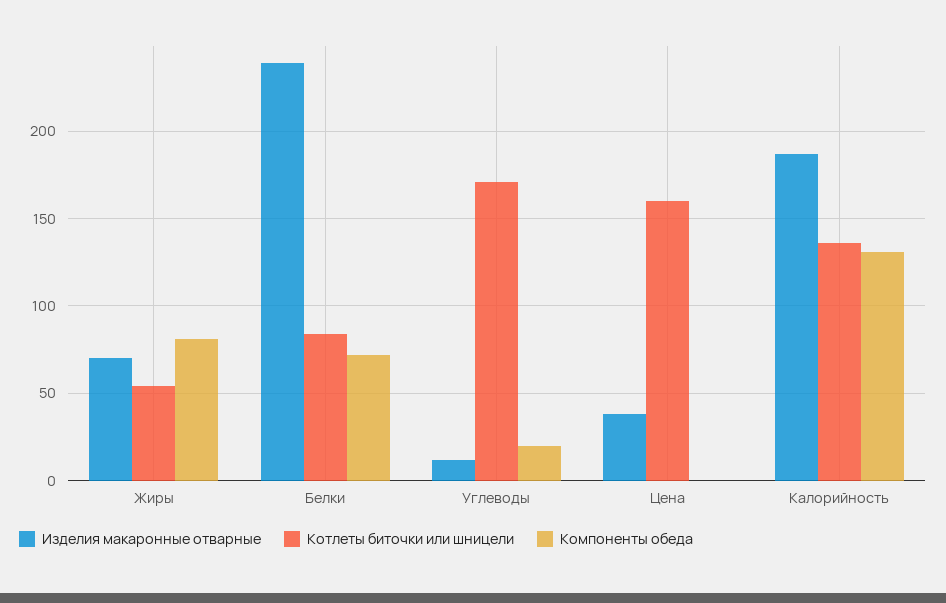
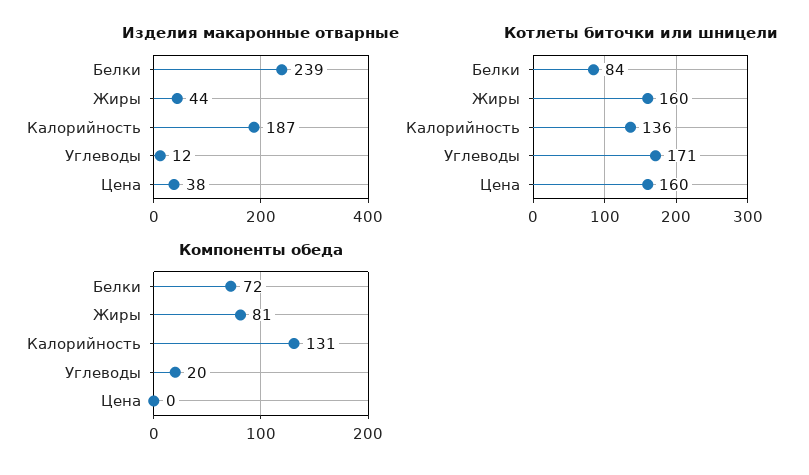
  {
    "Изделия макаронные отварные": {
-     "Жиры": 70,
+     "Жиры": 44,
      "Белки": 239,
      "Углеводы": 12,
      "Цена": 38,
      "Калорийность": 187
    },
    "Котлеты биточки или шницели": {
-     "Жиры": 55,
+     "Жиры": 160,
      "Белки": 84,
      "Углеводы": 171,
      "Цена": 160,
      "Калорийность": 136
    },
    "Компоненты обеда": {
      "Жиры": 81,
      "Белки": 72,
      "Углеводы": 20,
      "Цена": 0,
      "Калорийность": 131
    }
  }

